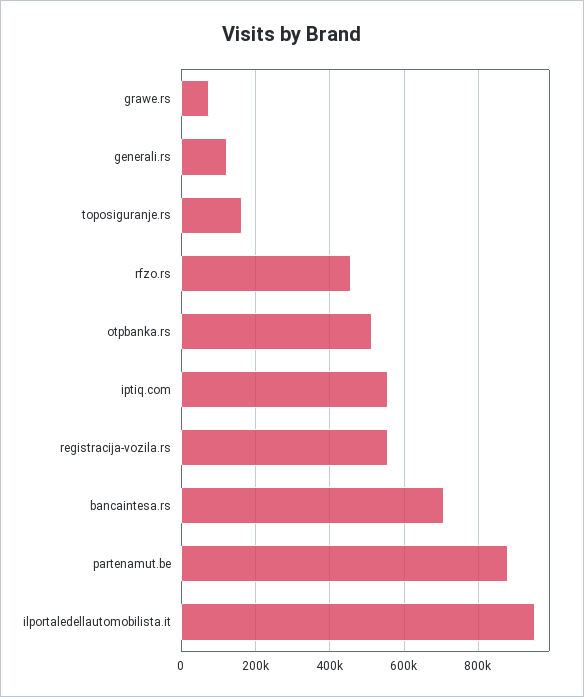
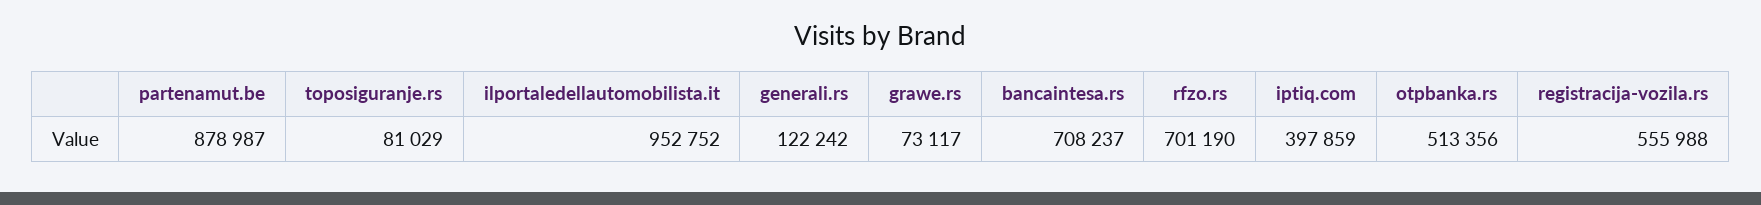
  {
    "grawe.rs": 73117,
    "generali.rs": 122242,
-   "toposiguranje.rs": 160000,
+   "toposiguranje.rs": 81029,
-   "rfzo.rs": 460000,
+   "rfzo.rs": 701190,
    "otpbanka.rs": 513356,
-   "iptiq.com": 560000,
+   "iptiq.com": 397859,
    "registracija-vozila.rs": 555988,
    "bancaintesa.rs": 708237,
    "partenamut.be": 878987,
    "ilportaledellautomobilista.it": 952752
  }

